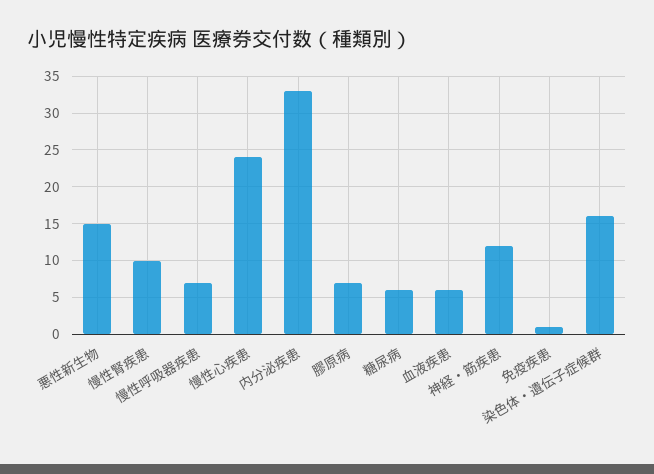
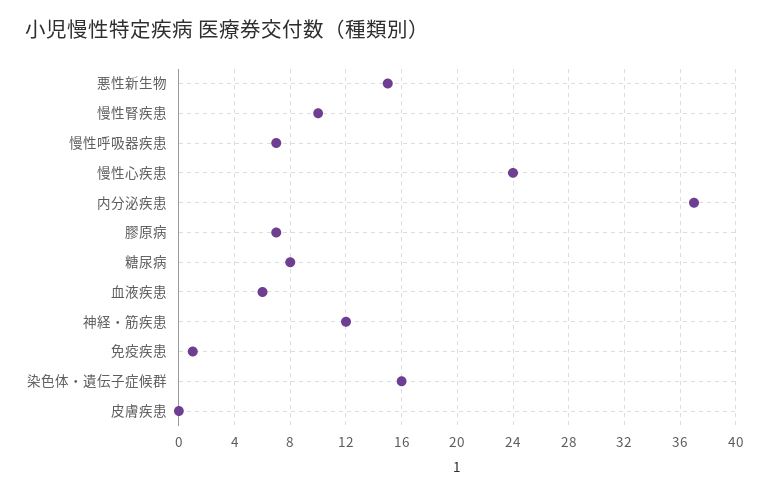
  {
    "悪性新生物": 15,
    "慢性腎疾患": 10,
    "慢性呼吸器疾患": 7,
    "慢性心疾患": 24,
-   "内分泌疾患": 33,
+   "内分泌疾患": 37,
    "膠原病": 7,
-   "糖尿病": 6,
+   "糖尿病": 8,
    "血液疾患": 6,
    "神経・筋疾患": 12,
    "免疫疾患": 1,
-   "染色体・遺伝子症候群": 16
+   "染色体・遺伝子症候群": 16,
+   "皮膚疾患": 0
  }

